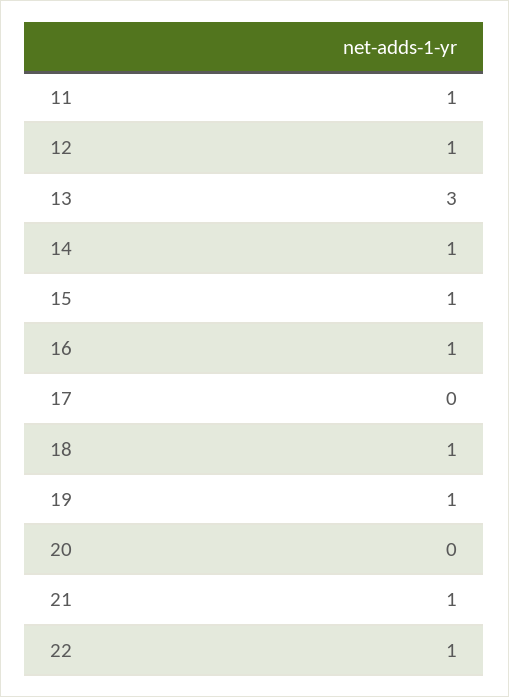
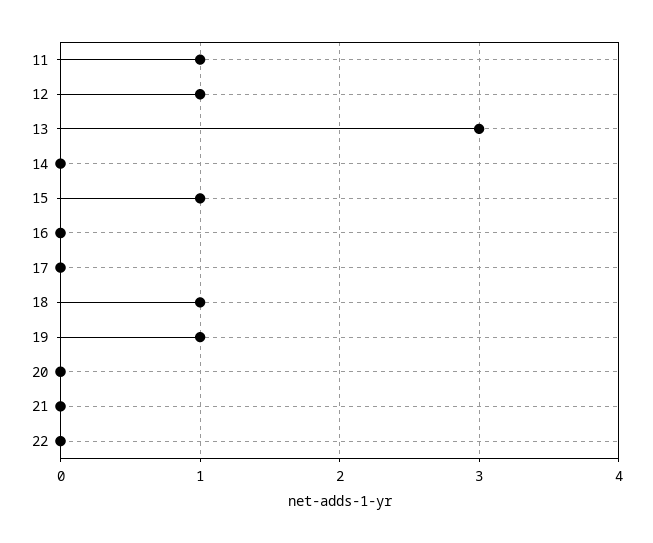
  {
    "11": 1,
    "12": 1,
    "13": 3,
-   "14": 1,
+   "14": 0,
    "15": 1,
-   "16": 1,
+   "16": 0,
    "17": 0,
    "18": 1,
    "19": 1,
    "20": 0,
-   "21": 1,
+   "21": 0,
-   "22": 1
+   "22": 0
  }

